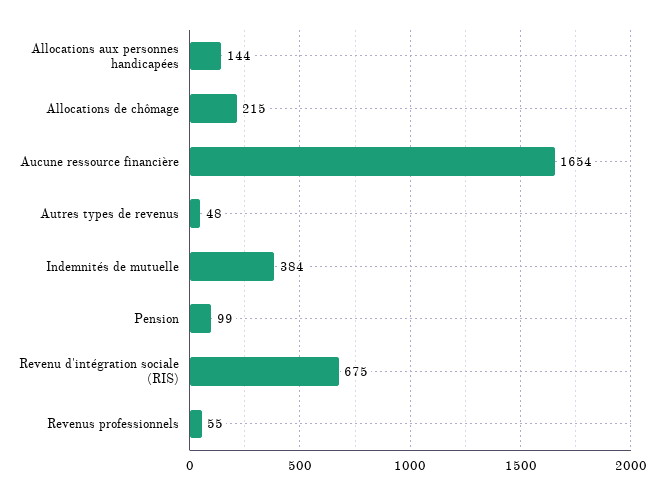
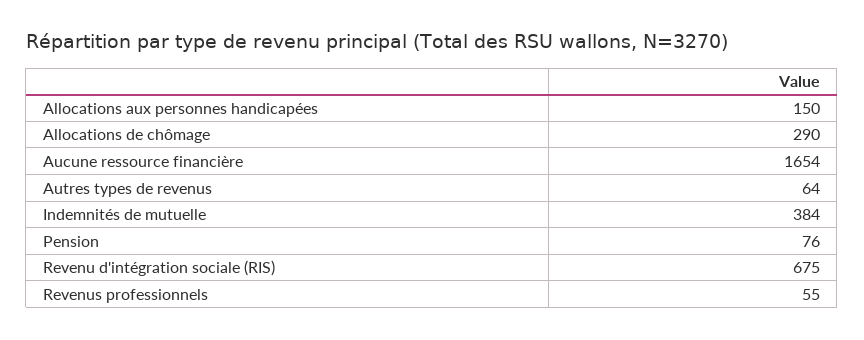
  {
-   "Allocations aux personnes handicapées": 144,
+   "Allocations aux personnes handicapées": 150,
-   "Allocations de chômage": 215,
+   "Allocations de chômage": 290,
    "Aucune ressource financière": 1654,
-   "Autres types de revenus": 48,
+   "Autres types de revenus": 64,
    "Indemnités de mutuelle": 384,
-   "Pension": 99,
+   "Pension": 76,
    "Revenu d'intégration sociale (RIS)": 675,
    "Revenus professionnels": 55
  }

